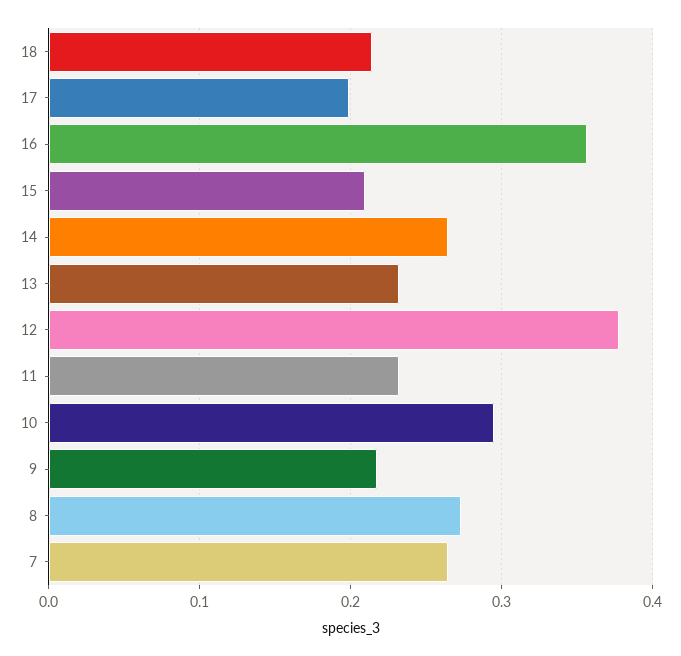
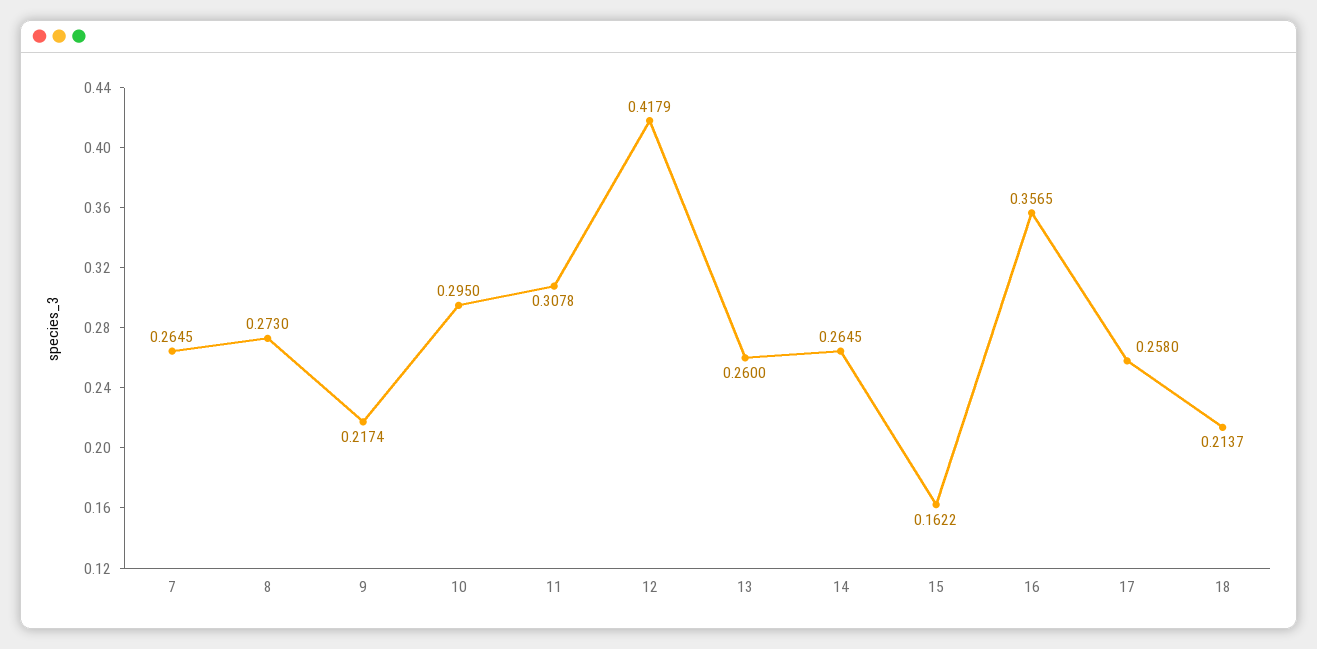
  {
    "18": 0.2137,
-   "17": 0.2,
+   "17": 0.258,
    "16": 0.3565,
-   "15": 0.21,
+   "15": 0.1622,
    "14": 0.2645,
-   "13": 0.23,
+   "13": 0.26,
-   "12": 0.38,
+   "12": 0.4179,
-   "11": 0.23,
+   "11": 0.3078,
    "10": 0.295,
    "9": 0.2174,
    "8": 0.273,
    "7": 0.2645
  }

